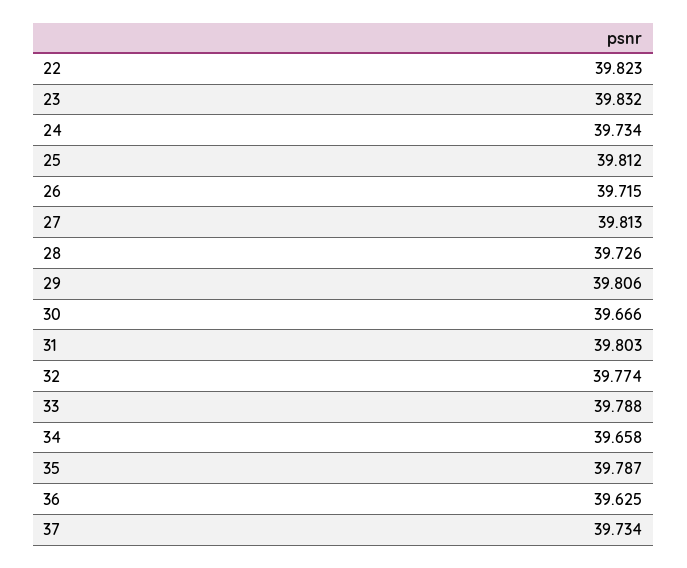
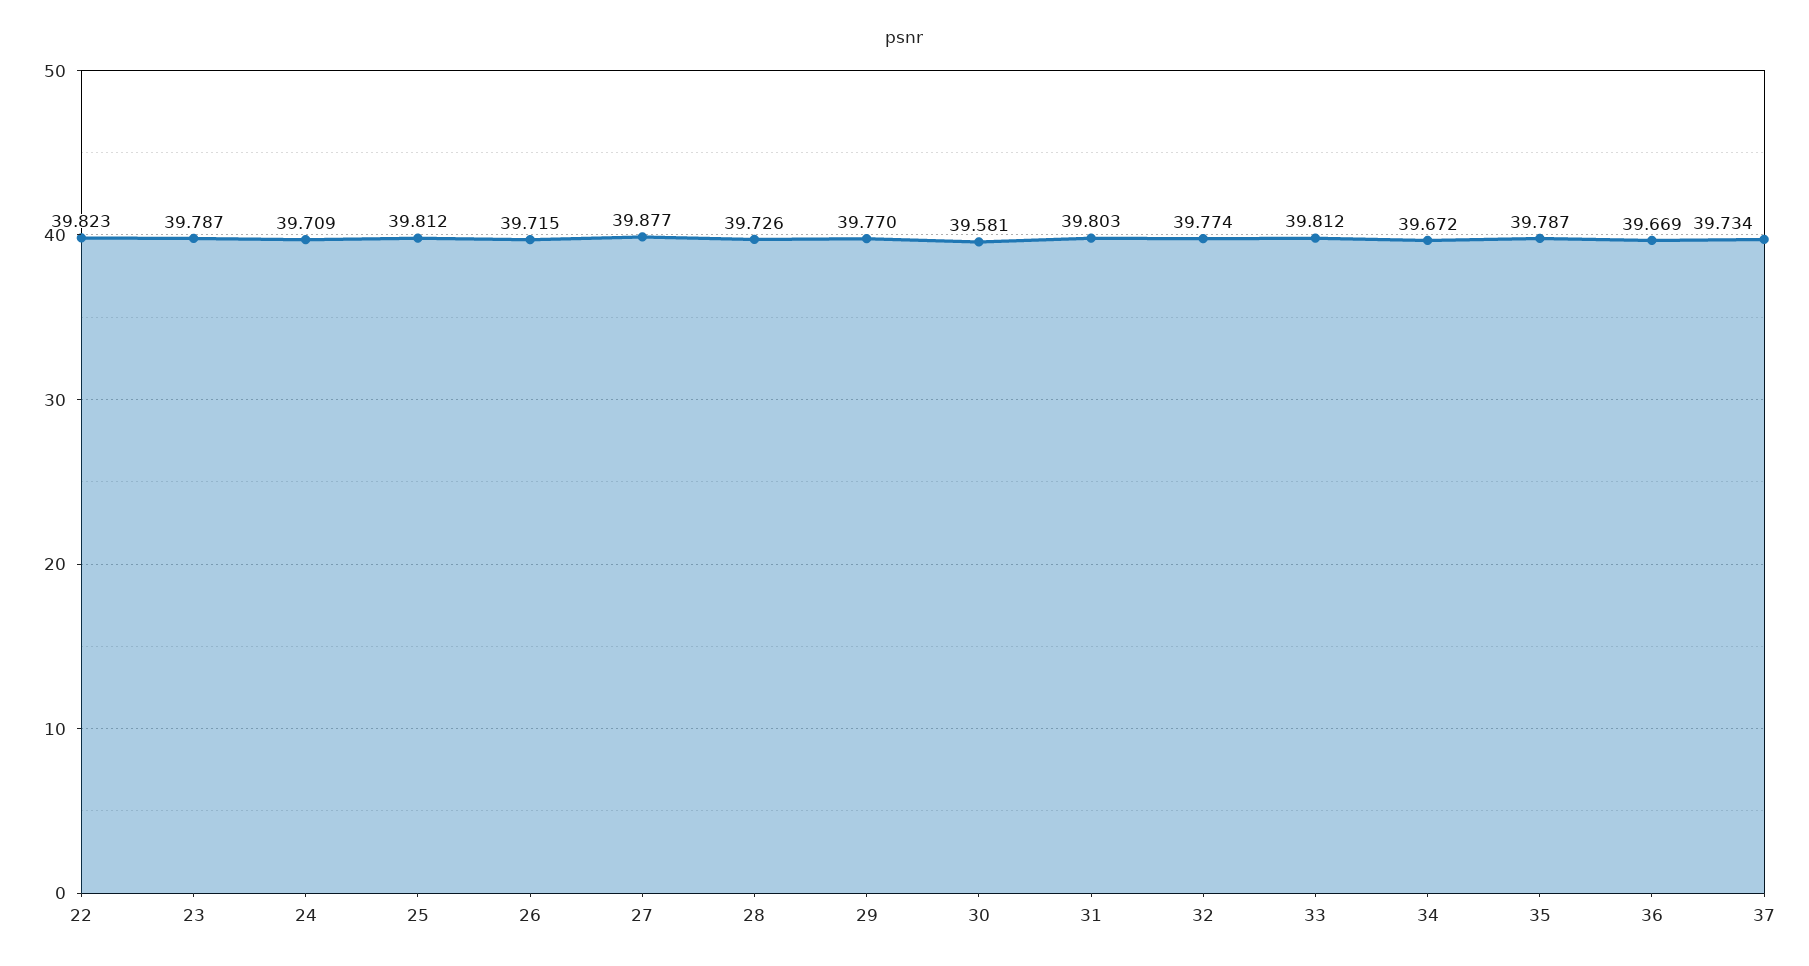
  {
    "22": 39.823,
-   "23": 39.832,
+   "23": 39.787,
-   "24": 39.734,
+   "24": 39.709,
    "25": 39.812,
    "26": 39.715,
-   "27": 39.813,
+   "27": 39.877,
    "28": 39.726,
-   "29": 39.806,
+   "29": 39.77,
-   "30": 39.666,
+   "30": 39.581,
    "31": 39.803,
    "32": 39.774,
-   "33": 39.788,
+   "33": 39.812,
-   "34": 39.658,
+   "34": 39.672,
    "35": 39.787,
-   "36": 39.625,
+   "36": 39.669,
    "37": 39.734
  }

